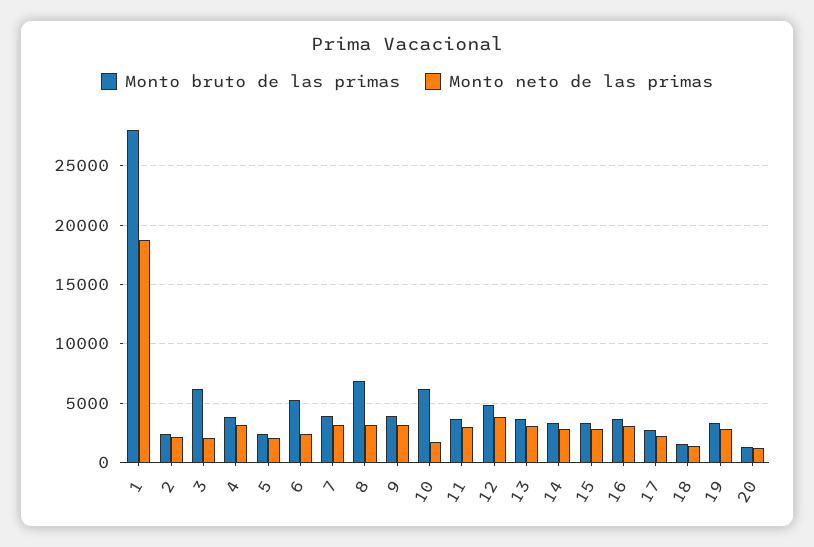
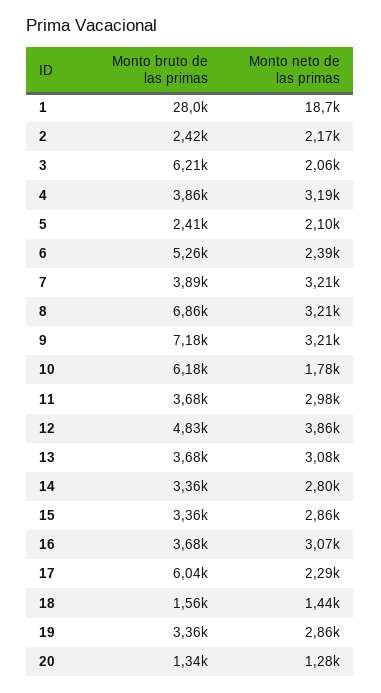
  {
    "Monto bruto de las primas": {
      "1": 28000,
      "2": 2420,
      "3": 6210,
      "4": 3860,
      "5": 2410,
      "6": 5260,
      "7": 3890,
      "8": 6860,
-     "9": 4000,
+     "9": 7180,
      "10": 6180,
      "11": 3680,
      "12": 4830,
      "13": 3680,
      "14": 3360,
      "15": 3360,
      "16": 3680,
-     "17": 3000,
+     "17": 6040,
      "18": 1560,
      "19": 3360,
      "20": 1340
    },
    "Monto neto de las primas": {
      "1": 18700,
      "2": 2170,
      "3": 2060,
      "4": 3190,
      "5": 2100,
      "6": 2390,
      "7": 3210,
      "8": 3210,
      "9": 3210,
      "10": 1780,
      "11": 2980,
      "12": 3860,
      "13": 3080,
      "14": 2800,
      "15": 2860,
      "16": 3070,
      "17": 2290,
      "18": 1440,
      "19": 2860,
      "20": 1280
    }
  }

